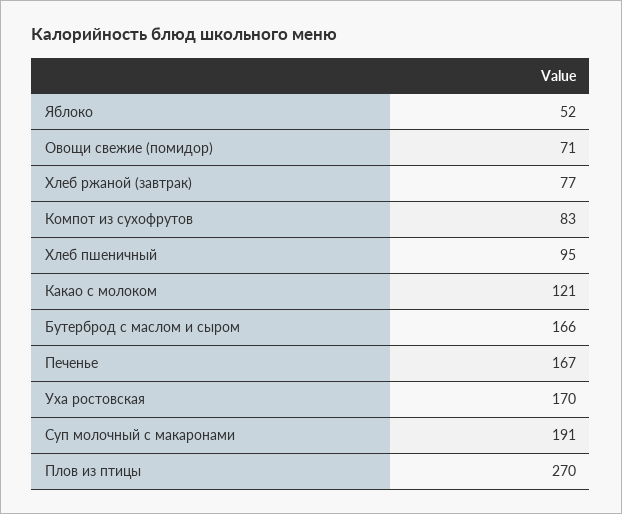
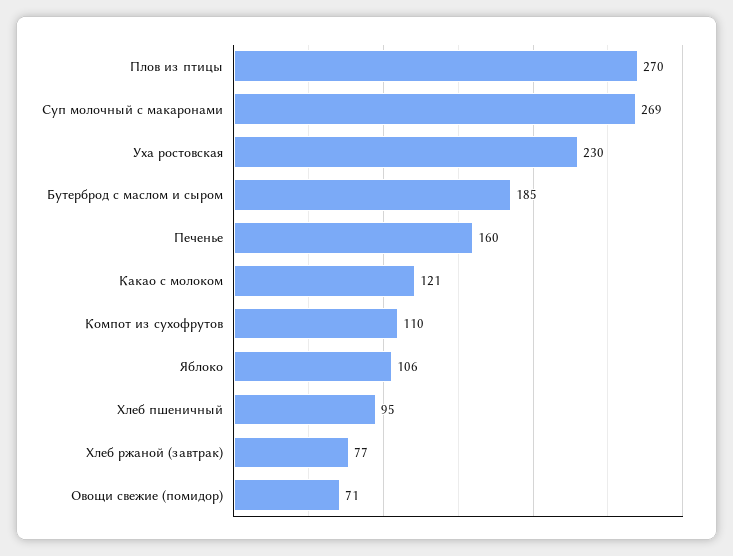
  {
-   "Яблоко": 52,
+   "Яблоко": 106,
    "Овощи свежие (помидор)": 71,
    "Хлеб ржаной (завтрак)": 77,
-   "Компот из сухофрутов": 83,
+   "Компот из сухофрутов": 110,
    "Хлеб пшеничный": 95,
    "Какао с молоком": 121,
-   "Бутерброд с маслом и сыром": 166,
+   "Бутерброд с маслом и сыром": 185,
-   "Печенье": 167,
+   "Печенье": 160,
-   "Уха ростовская": 170,
+   "Уха ростовская": 230,
-   "Суп молочный с макаронами": 191,
+   "Суп молочный с макаронами": 269,
    "Плов из птицы": 270
  }

